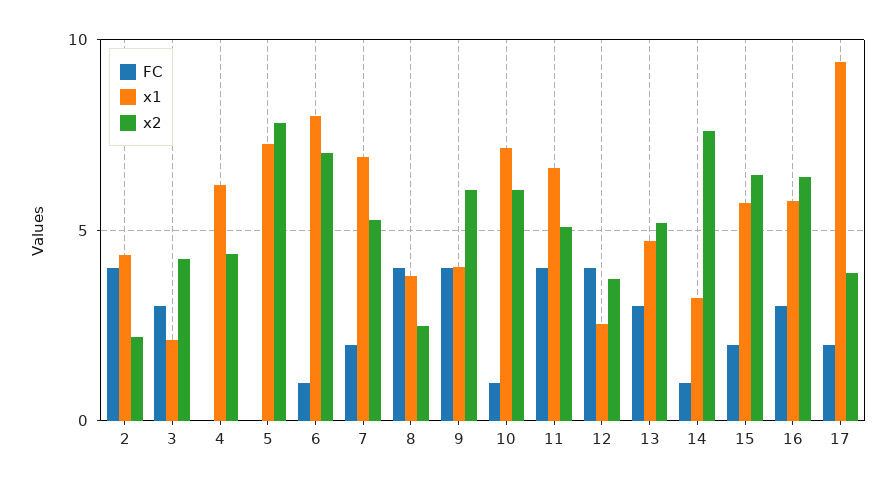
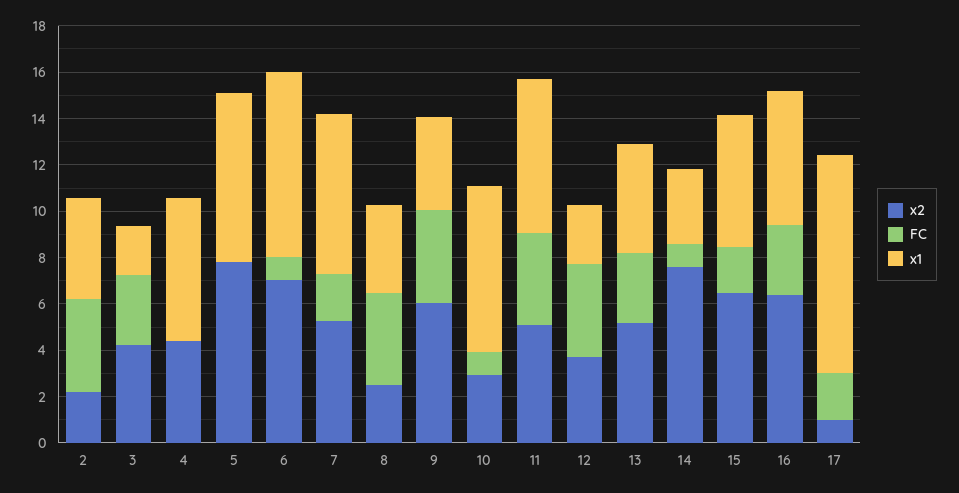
  {
    "FC": {
      "2": 4,
      "3": 3,
      "4": 0,
      "5": 0,
      "6": 1,
      "7": 2,
      "8": 4,
      "9": 4,
      "10": 1,
      "11": 4,
      "12": 4,
      "13": 3,
      "14": 1,
      "15": 2,
      "16": 3,
      "17": 2
    },
    "x1": {
      "2": 4.5,
      "3": 2,
      "4": 6,
      "5": 7.5,
      "6": 8,
      "7": 7,
      "8": 4,
      "9": 4,
      "10": 7,
      "11": 6.5,
      "12": 2.5,
      "13": 4.5,
      "14": 3,
      "15": 5.5,
      "16": 6,
      "17": 9.5
    },
    "x2": {
      "2": 2,
      "3": 4,
      "4": 4.5,
      "5": 8,
      "6": 7,
      "7": 5.5,
      "8": 2.5,
      "9": 6,
-     "10": 6,
+     "10": 3,
      "11": 5,
      "12": 3.5,
      "13": 5,
      "14": 7.5,
      "15": 6.5,
      "16": 6.5,
-     "17": 4
+     "17": 1
    }
  }

